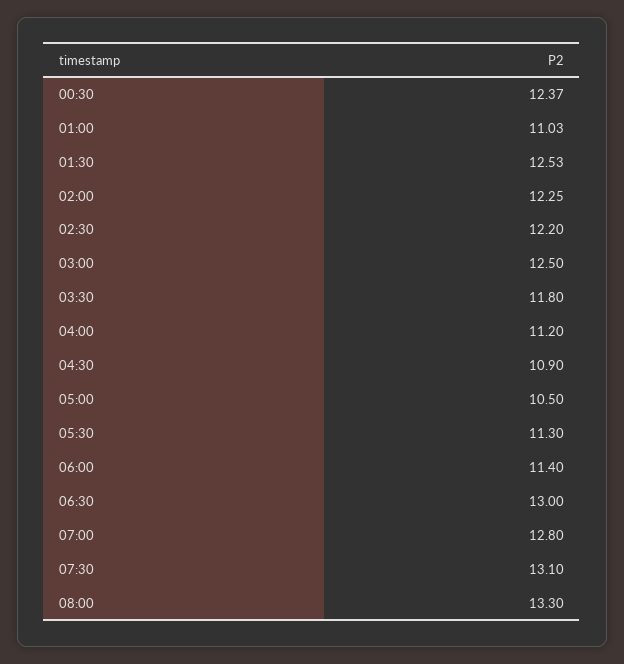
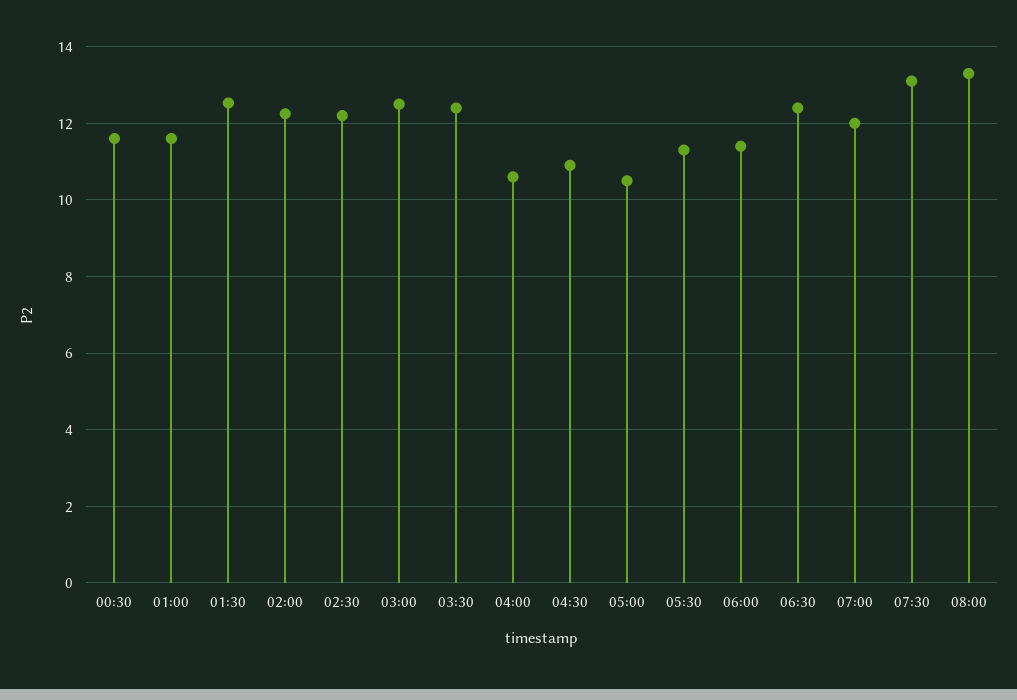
  {
-   "00:30": 12.37,
+   "00:30": 11.6,
-   "01:00": 11.03,
+   "01:00": 11.6,
    "01:30": 12.53,
    "02:00": 12.25,
    "02:30": 12.2,
    "03:00": 12.5,
-   "03:30": 11.8,
+   "03:30": 12.4,
-   "04:00": 11.2,
+   "04:00": 10.6,
    "04:30": 10.9,
    "05:00": 10.5,
    "05:30": 11.3,
    "06:00": 11.4,
-   "06:30": 13,
+   "06:30": 12.4,
-   "07:00": 12.8,
+   "07:00": 12,
    "07:30": 13.1,
    "08:00": 13.3
  }

